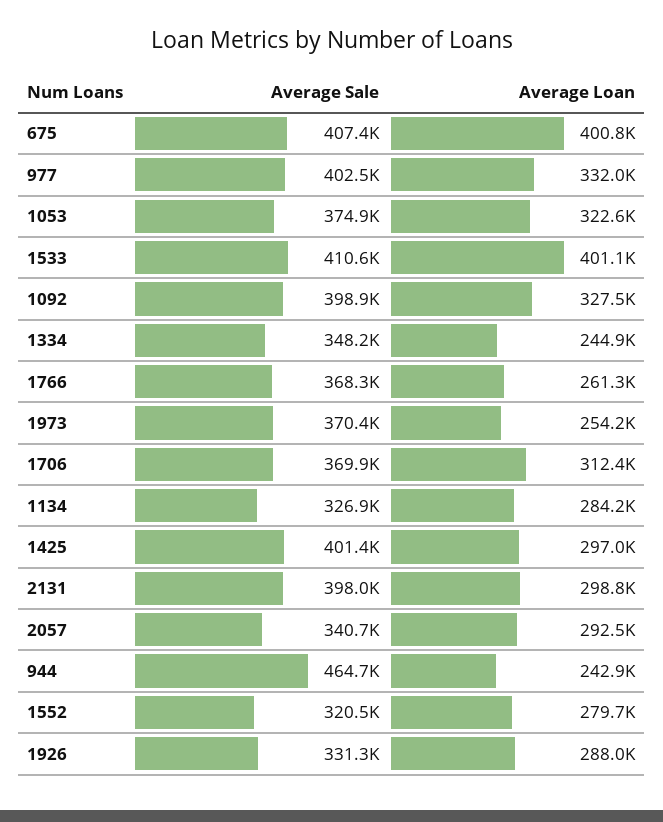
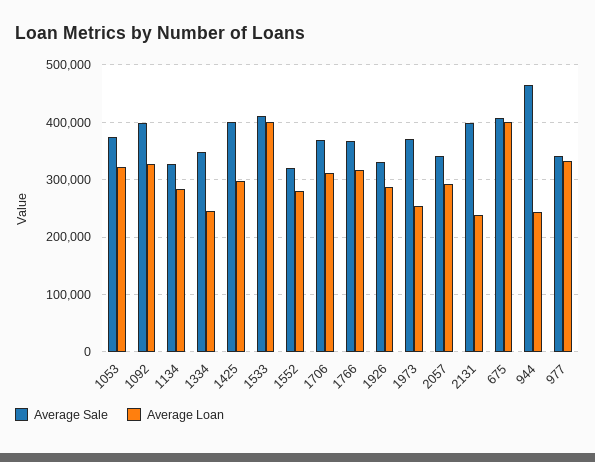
  {
    "Average Sale": {
      "675": 407400,
-     "977": 402500,
+     "977": 340000,
      "1053": 374900,
      "1533": 410600,
      "1092": 398900,
      "1334": 348200,
      "1766": 368300,
      "1973": 370400,
      "1706": 369900,
      "1134": 326900,
      "1425": 401400,
      "2131": 398000,
      "2057": 340700,
      "944": 464700,
      "1552": 320500,
      "1926": 331300
    },
    "Average Loan": {
      "675": 400800,
      "977": 332000,
      "1053": 322600,
      "1533": 401100,
      "1092": 327500,
      "1334": 244900,
-     "1766": 261300,
+     "1766": 320000,
      "1973": 254200,
      "1706": 312400,
      "1134": 284200,
      "1425": 297000,
-     "2131": 298800,
+     "2131": 240000,
      "2057": 292500,
      "944": 242900,
      "1552": 279700,
      "1926": 288000
    }
  }

